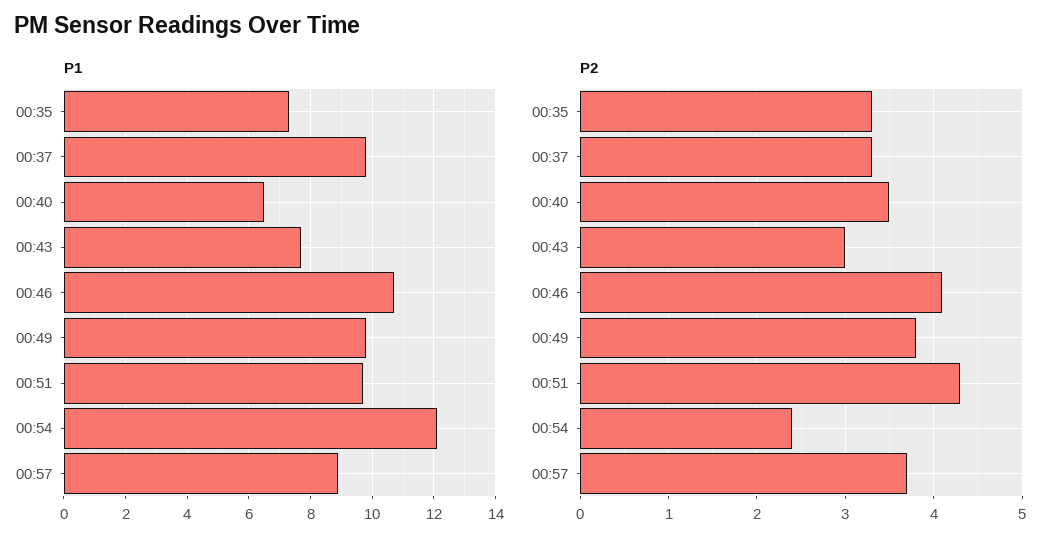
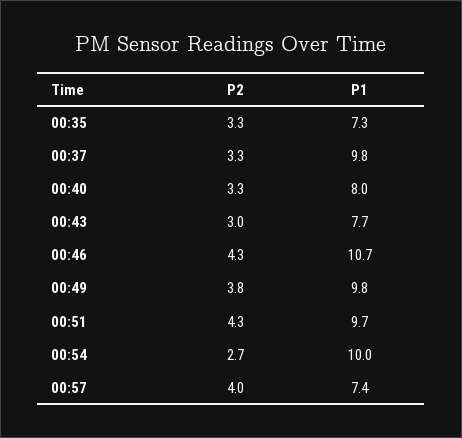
  {
    "P1": {
      "00:35": 7.3,
      "00:37": 9.8,
-     "00:40": 6.5,
+     "00:40": 8,
      "00:43": 7.7,
      "00:46": 10.7,
      "00:49": 9.8,
      "00:51": 9.7,
-     "00:54": 12,
+     "00:54": 10,
-     "00:57": 9
+     "00:57": 7.4
    },
    "P2": {
      "00:35": 3.3,
      "00:37": 3.3,
-     "00:40": 3.5,
+     "00:40": 3.3,
      "00:43": 3,
-     "00:46": 4.1,
+     "00:46": 4.3,
      "00:49": 3.8,
      "00:51": 4.3,
-     "00:54": 2.4,
+     "00:54": 2.7,
-     "00:57": 3.7
+     "00:57": 4
    }
  }

